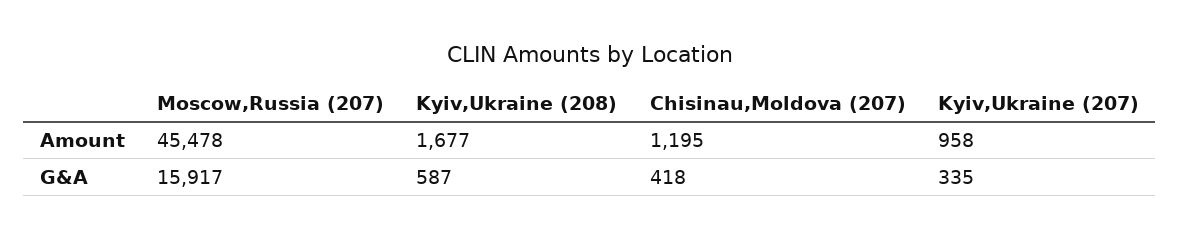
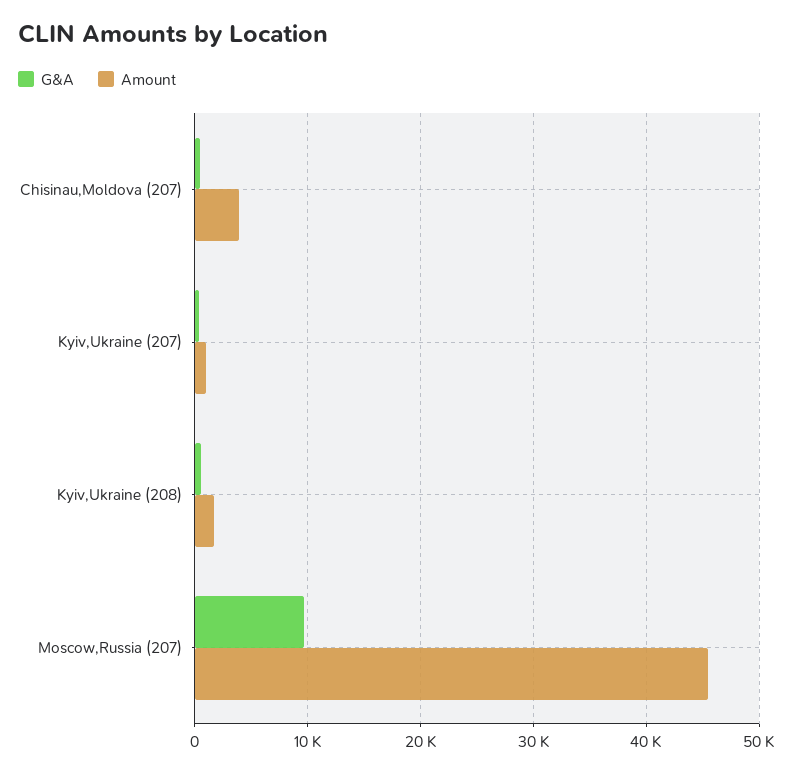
  {
    "Amount": {
      "Moscow,Russia (207)": 45478,
      "Kyiv,Ukraine (208)": 1677,
-     "Chisinau,Moldova (207)": 1195,
+     "Chisinau,Moldova (207)": 4000,
      "Kyiv,Ukraine (207)": 958
    },
    "G&A": {
-     "Moscow,Russia (207)": 15917,
+     "Moscow,Russia (207)": 10000,
      "Kyiv,Ukraine (208)": 587,
      "Chisinau,Moldova (207)": 418,
      "Kyiv,Ukraine (207)": 335
    }
  }

